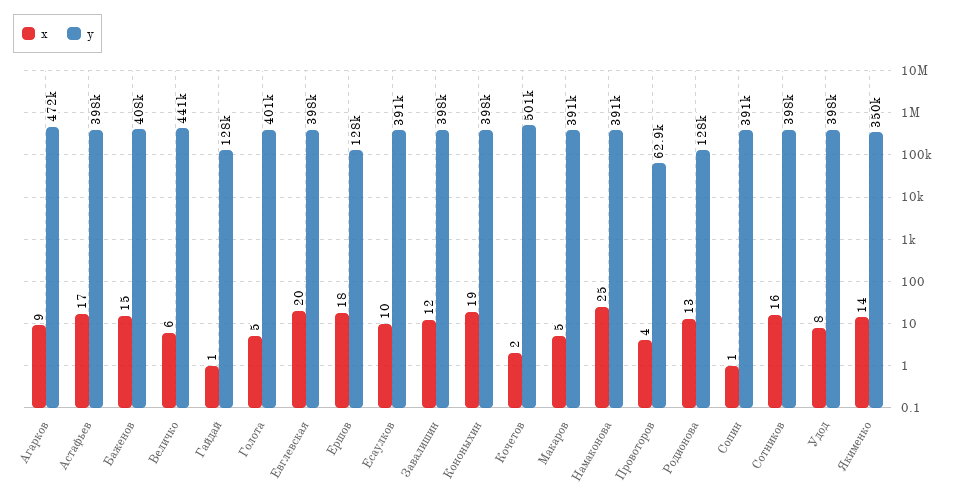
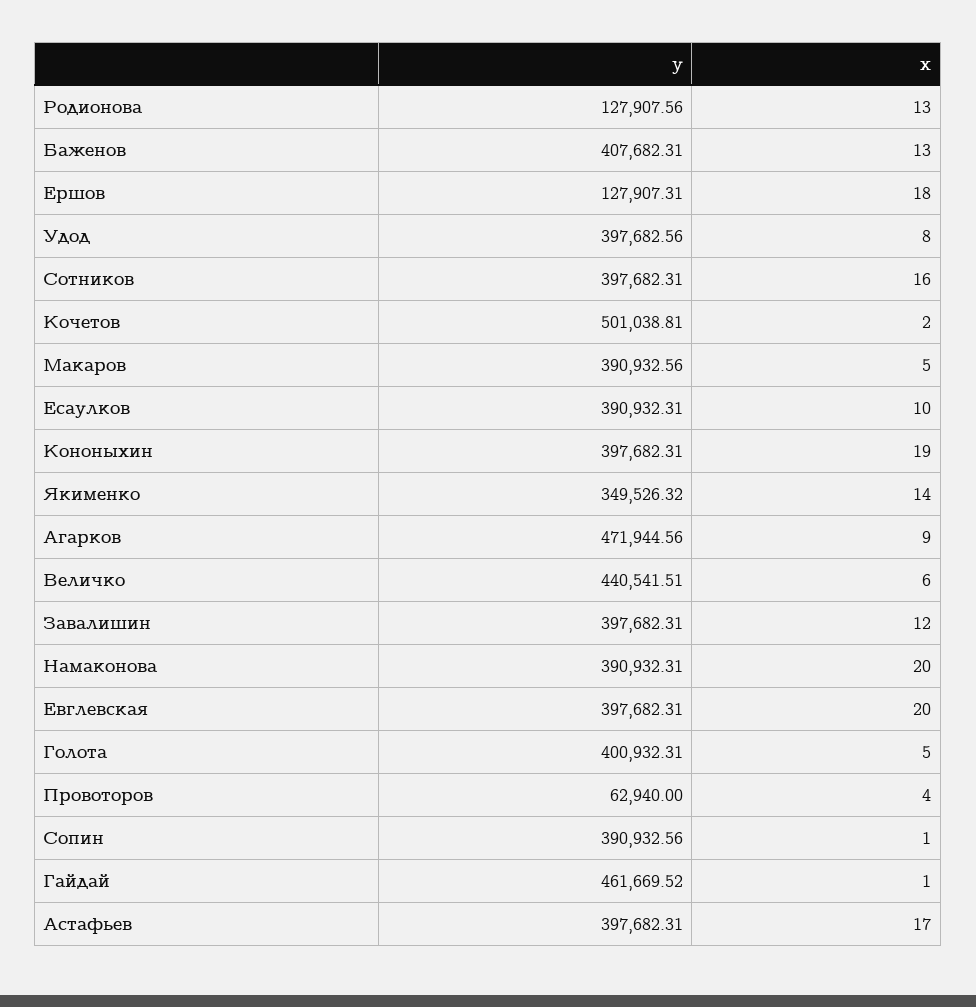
  {
    "x": {
      "Агарков": 9,
      "Астафьев": 17,
-     "Баженов": 15,
+     "Баженов": 13,
      "Величко": 6,
      "Гайдай": 1,
      "Голота": 5,
      "Евглевская": 20,
      "Ершов": 18,
      "Есаулков": 10,
      "Завалишин": 12,
      "Кононыхин": 19,
      "Кочетов": 2,
      "Макаров": 5,
-     "Намаконова": 25,
+     "Намаконова": 20,
      "Провоторов": 4,
      "Родионова": 13,
      "Сопин": 1,
      "Сотников": 16,
      "Удод": 8,
      "Якименко": 14
    },
    "y": {
      "Агарков": 471944.56,
      "Астафьев": 397682.31,
      "Баженов": 407682.31,
      "Величко": 440541.51,
-     "Гайдай": 128000,
+     "Гайдай": 461669.52,
      "Голота": 400932.31,
      "Евглевская": 397682.31,
      "Ершов": 127907.31,
      "Есаулков": 390932.31,
      "Завалишин": 397682.31,
      "Кононыхин": 397682.31,
      "Кочетов": 501038.81,
      "Макаров": 390932.56,
      "Намаконова": 390932.31,
      "Провоторов": 62940,
      "Родионова": 127907.56,
      "Сопин": 390932.56,
      "Сотников": 397682.31,
      "Удод": 397682.56,
      "Якименко": 349526.32
    }
  }

